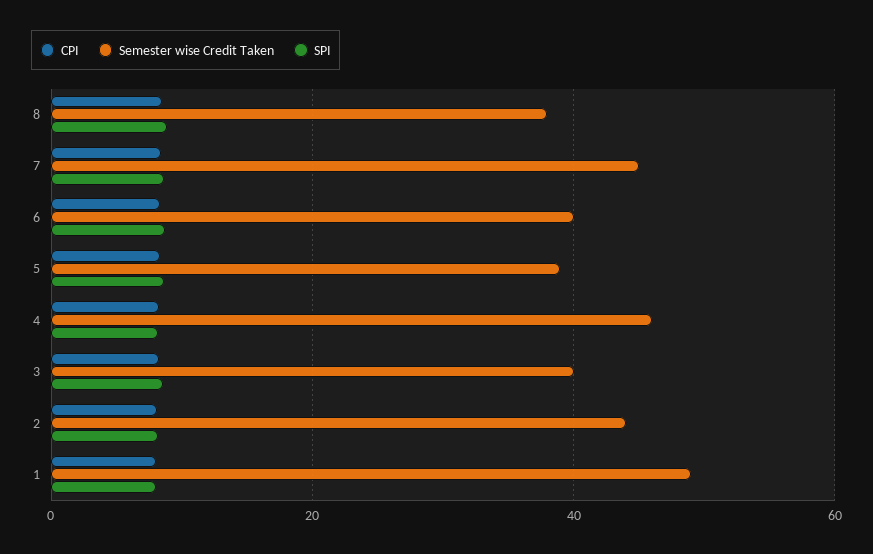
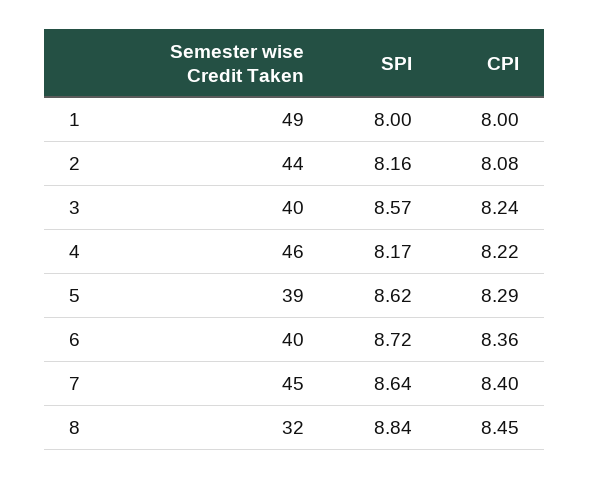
  {
    "CPI": {
      "8": 8.45,
      "7": 8.4,
      "6": 8.36,
      "5": 8.29,
      "4": 8.22,
      "3": 8.24,
      "2": 8.08,
      "1": 8
    },
    "Semester wise Credit Taken": {
-     "8": 38,
+     "8": 32,
      "7": 45,
      "6": 40,
      "5": 39,
      "4": 46,
      "3": 40,
      "2": 44,
      "1": 49
    },
    "SPI": {
      "8": 8.84,
      "7": 8.64,
      "6": 8.72,
      "5": 8.62,
      "4": 8.17,
      "3": 8.57,
      "2": 8.16,
      "1": 8
    }
  }

